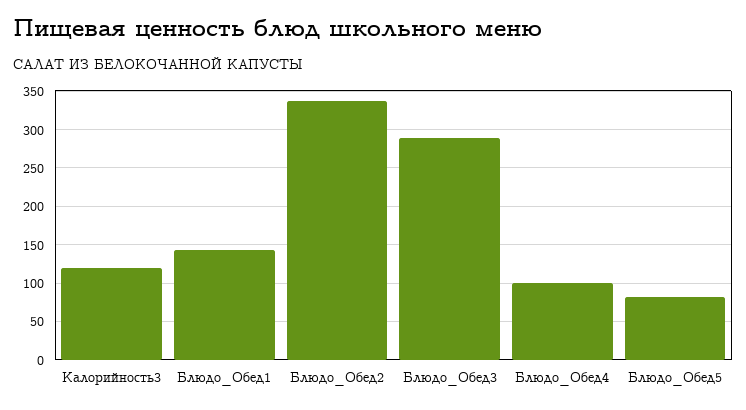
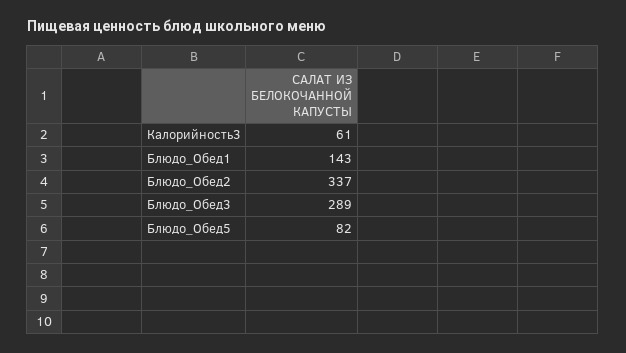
  {
-   "Калорийность3": 120,
+   "Калорийность3": 61,
    "Блюдо_Обед1": 143,
    "Блюдо_Обед2": 337,
    "Блюдо_Обед3": 289,
-   "Блюдо_Обед4": 100,
    "Блюдо_Обед5": 82
  }

